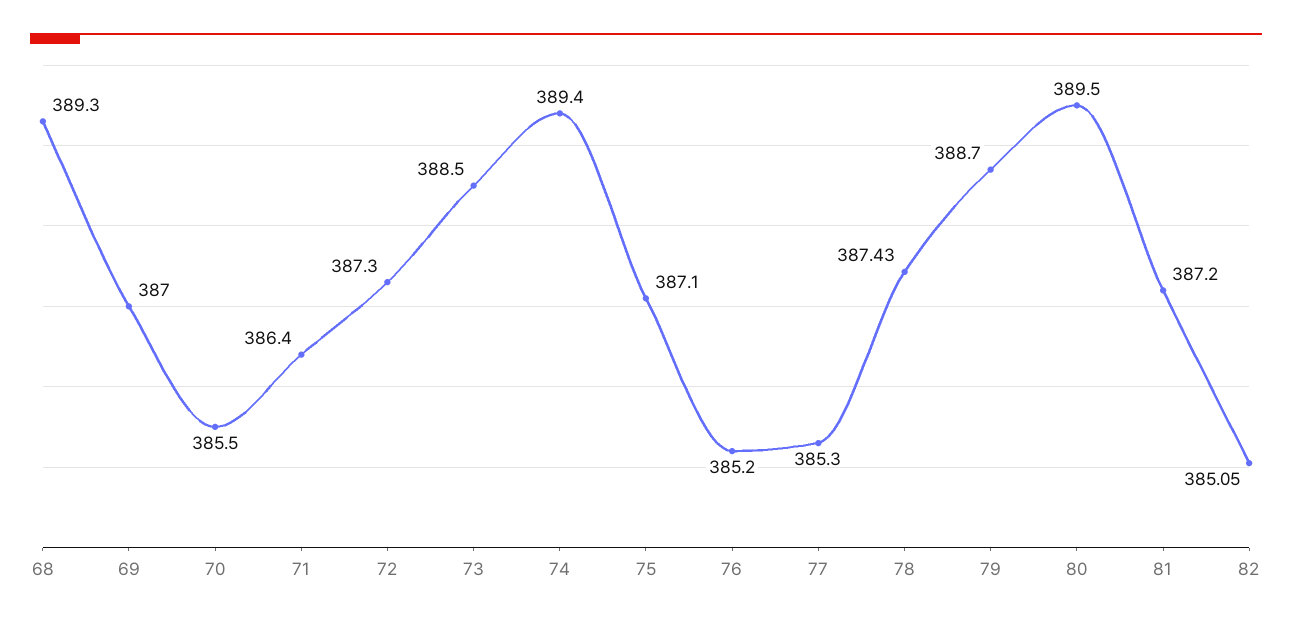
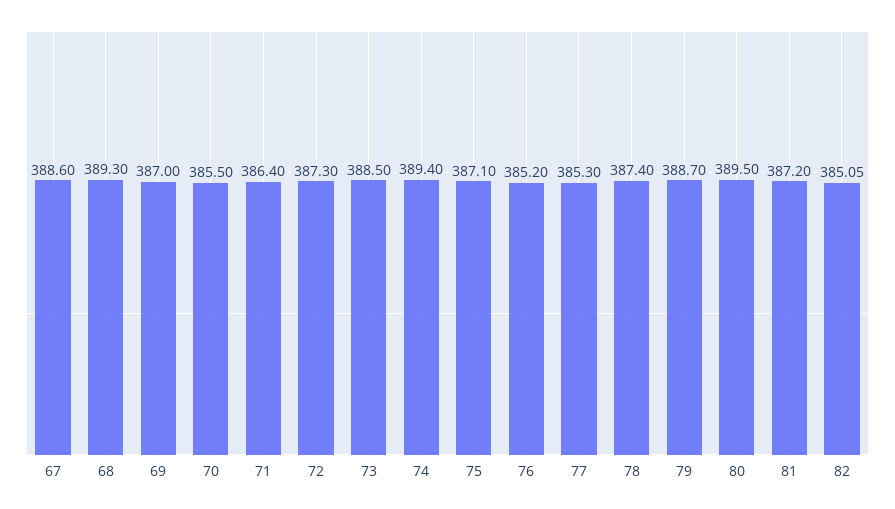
  {
    "68": 389.3,
    "69": 387,
    "70": 385.5,
    "71": 386.4,
    "72": 387.3,
    "73": 388.5,
    "74": 389.4,
    "75": 387.1,
    "76": 385.2,
    "77": 385.3,
-   "78": 387.43,
+   "78": 387.4,
    "79": 388.7,
    "80": 389.5,
    "81": 387.2,
-   "82": 385.05
+   "82": 385.05,
+   "67": 388.6
  }

